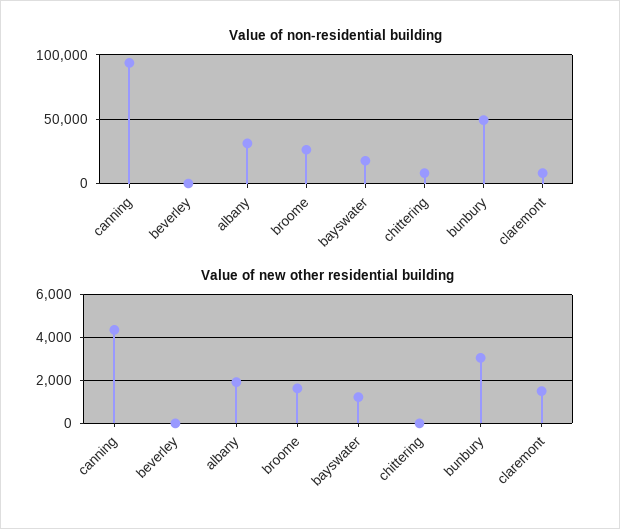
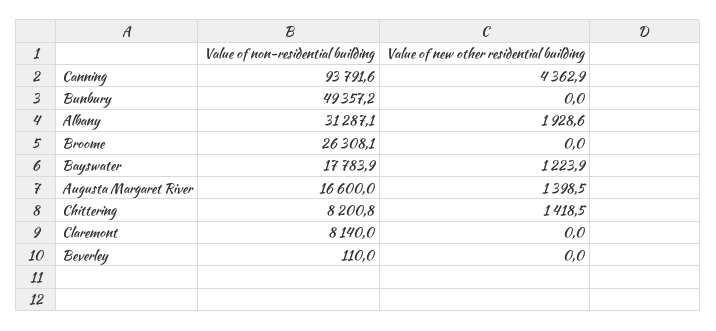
  {
    "Value of non-residential building": {
      "canning": 93791.6,
      "beverley": 110,
      "albany": 31287.1,
      "broome": 26308.1,
      "bayswater": 17783.9,
      "chittering": 8200.8,
      "bunbury": 49357.2,
-     "claremont": 8140
+     "claremont": 8140,
+     "Augusta Margaret River": 16600
    },
    "Value of new other residential building": {
      "canning": 4362.9,
      "beverley": 0,
      "albany": 1928.6,
-     "broome": 1500,
+     "broome": 0,
      "bayswater": 1223.9,
-     "chittering": 0,
+     "chittering": 1418.5,
-     "bunbury": 3000,
+     "bunbury": 0,
-     "claremont": 1500
+     "claremont": 0,
+     "Augusta Margaret River": 1398.5
    }
  }

